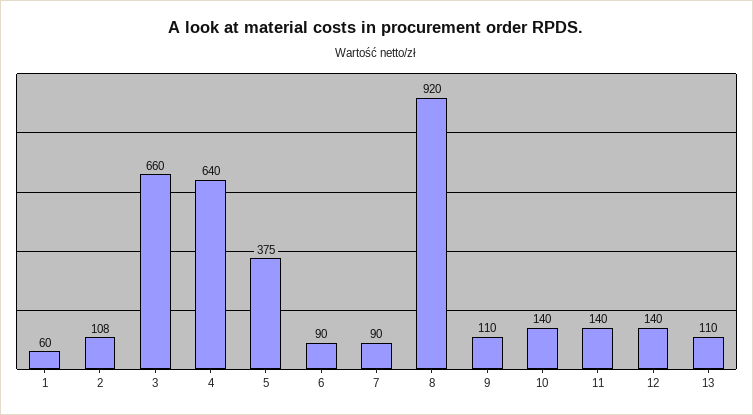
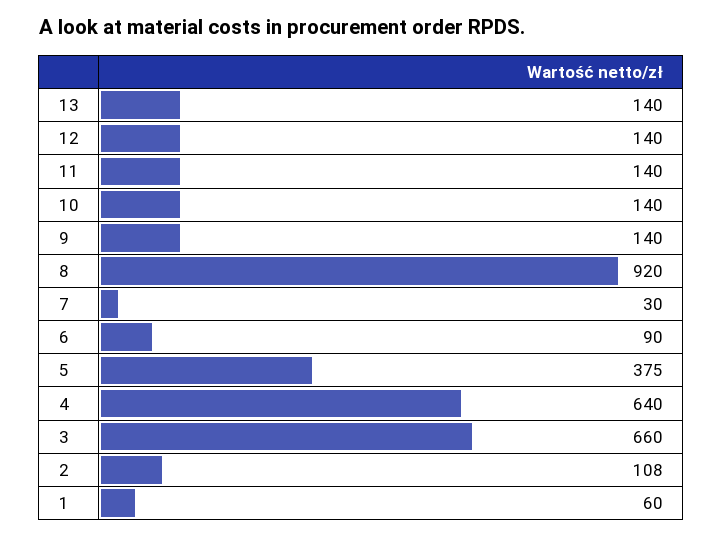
  {
    "1": 60,
    "2": 108,
    "3": 660,
    "4": 640,
    "5": 375,
    "6": 90,
-   "7": 90,
+   "7": 30,
    "8": 920,
-   "9": 110,
+   "9": 140,
    "10": 140,
    "11": 140,
    "12": 140,
-   "13": 110
+   "13": 140
  }

